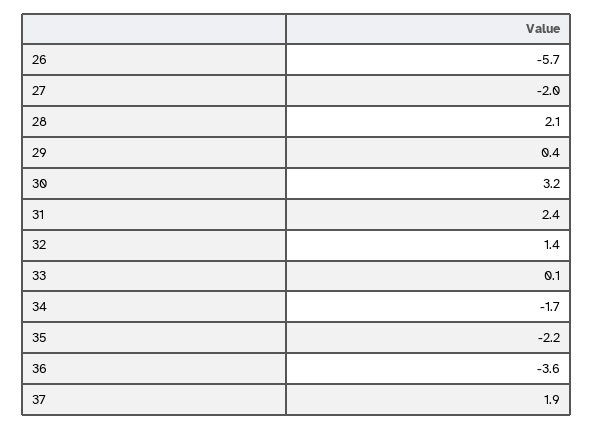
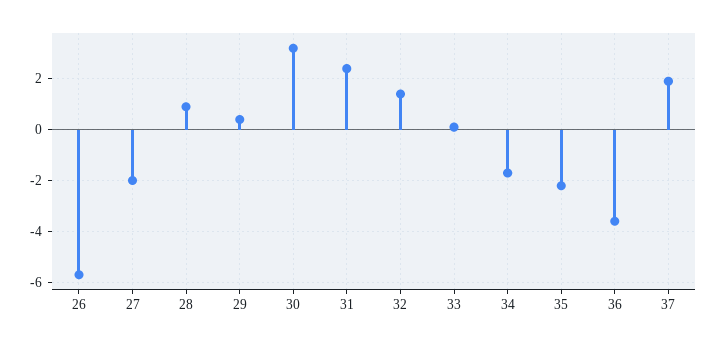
  {
    "26": -5.7,
    "27": -2,
-   "28": 2.1,
+   "28": 1,
    "29": 0.4,
    "30": 3.2,
    "31": 2.4,
    "32": 1.4,
    "33": 0.1,
    "34": -1.7,
    "35": -2.2,
    "36": -3.6,
    "37": 1.9
  }

